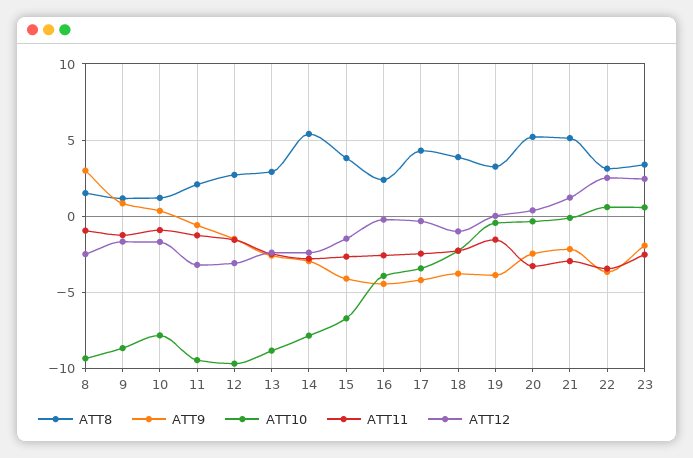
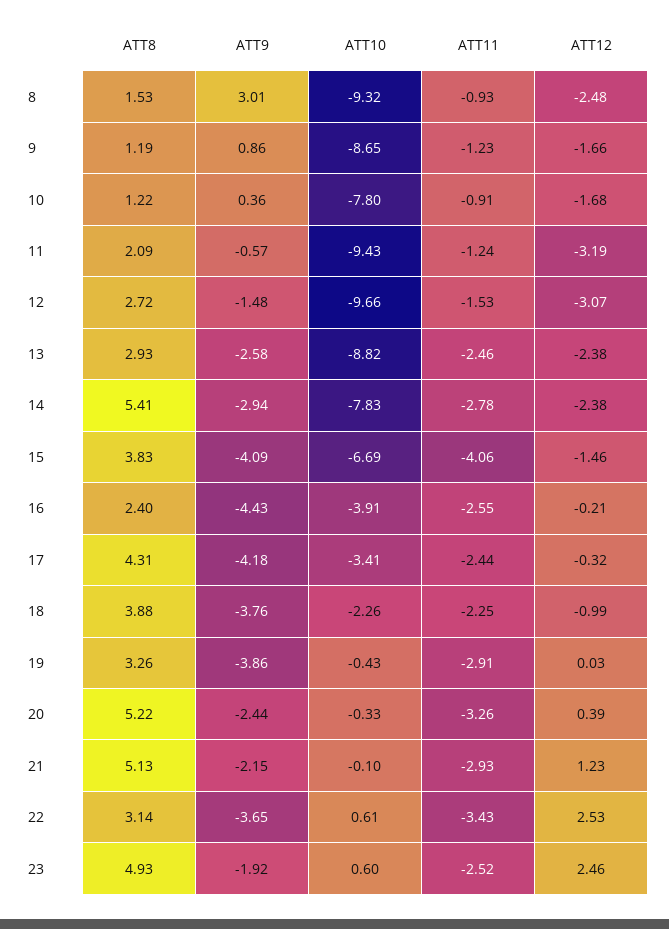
  {
    "ATT8": {
      "8": 1.53,
      "9": 1.19,
      "10": 1.22,
      "11": 2.09,
      "12": 2.72,
      "13": 2.93,
      "14": 5.41,
      "15": 3.83,
      "16": 2.4,
      "17": 4.31,
      "18": 3.88,
      "19": 3.26,
      "20": 5.22,
      "21": 5.13,
      "22": 3.14,
-     "23": 3.5
+     "23": 4.93
    },
    "ATT9": {
      "8": 3.01,
      "9": 0.86,
      "10": 0.36,
      "11": -0.57,
      "12": -1.48,
      "13": -2.58,
      "14": -2.94,
      "15": -4.09,
      "16": -4.43,
      "17": -4.18,
      "18": -3.76,
      "19": -3.86,
      "20": -2.44,
      "21": -2.15,
      "22": -3.65,
      "23": -1.92
    },
    "ATT10": {
      "8": -9.32,
      "9": -8.65,
      "10": -7.8,
      "11": -9.43,
      "12": -9.66,
      "13": -8.82,
      "14": -7.83,
      "15": -6.69,
      "16": -3.91,
      "17": -3.41,
      "18": -2.26,
      "19": -0.43,
      "20": -0.33,
      "21": -0.1,
      "22": 0.61,
      "23": 0.6
    },
    "ATT11": {
      "8": -0.93,
      "9": -1.23,
      "10": -0.91,
      "11": -1.24,
      "12": -1.53,
      "13": -2.46,
      "14": -2.78,
-     "15": -2.5,
+     "15": -4.06,
      "16": -2.55,
      "17": -2.44,
      "18": -2.25,
-     "19": -1.5,
+     "19": -2.91,
      "20": -3.26,
      "21": -2.93,
      "22": -3.43,
      "23": -2.52
    },
    "ATT12": {
      "8": -2.48,
      "9": -1.66,
      "10": -1.68,
      "11": -3.19,
      "12": -3.07,
      "13": -2.38,
      "14": -2.38,
      "15": -1.46,
      "16": -0.21,
      "17": -0.32,
      "18": -0.99,
      "19": 0.03,
      "20": 0.39,
      "21": 1.23,
      "22": 2.53,
      "23": 2.46
    }
  }

